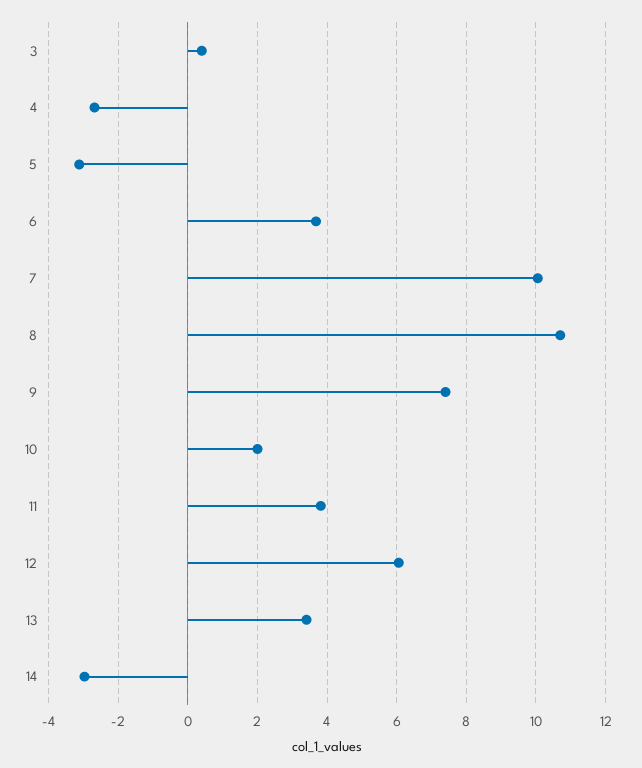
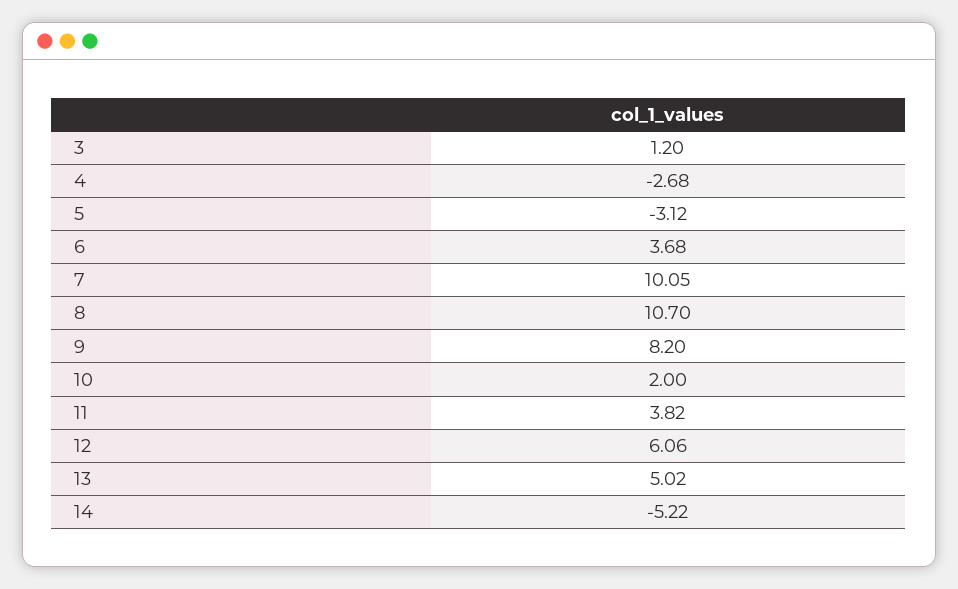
  {
-   "3": 0.4,
+   "3": 1.2,
    "4": -2.68,
    "5": -3.12,
    "6": 3.68,
    "7": 10.05,
    "8": 10.7,
-   "9": 7.4,
+   "9": 8.2,
    "10": 2,
    "11": 3.82,
    "12": 6.06,
-   "13": 3.4,
+   "13": 5.02,
-   "14": -3
+   "14": -5.22
  }

